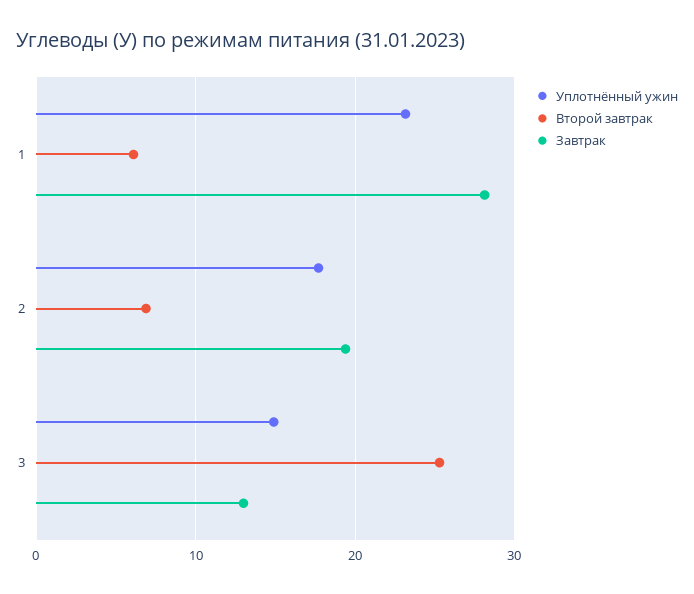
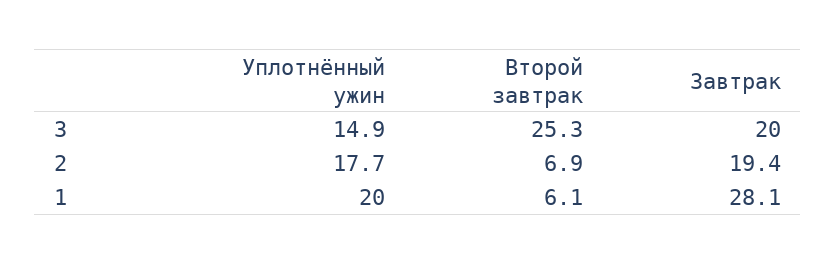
  {
    "Уплотнённый ужин": {
-     "1": 23,
+     "1": 20,
      "2": 17.7,
      "3": 14.9
    },
    "Второй завтрак": {
      "1": 6.1,
      "2": 6.9,
      "3": 25.3
    },
    "Завтрак": {
      "1": 28.1,
      "2": 19.4,
-     "3": 13
+     "3": 20
    }
  }

